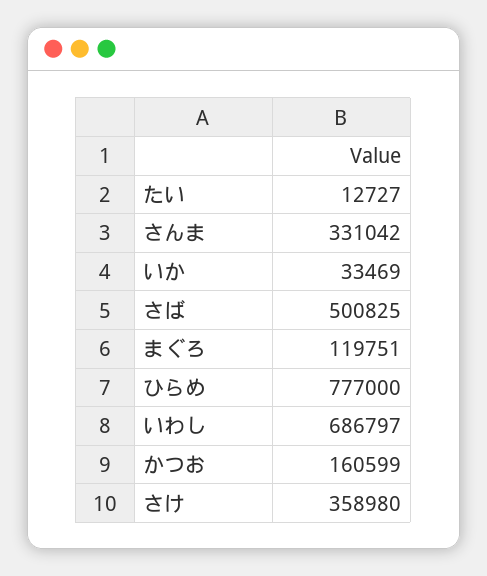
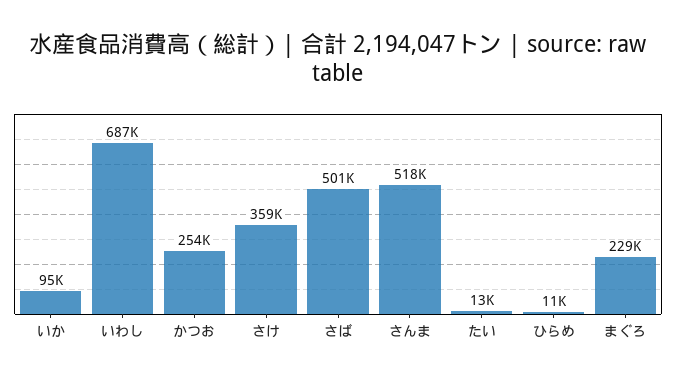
  {
    "たい": 12727,
-   "さんま": 331042,
+   "さんま": 518000,
-   "いか": 33469,
+   "いか": 95000,
    "さば": 500825,
-   "まぐろ": 119751,
+   "まぐろ": 229000,
-   "ひらめ": 777000,
+   "ひらめ": 11000,
    "いわし": 686797,
-   "かつお": 160599,
+   "かつお": 254000,
    "さけ": 358980
  }

